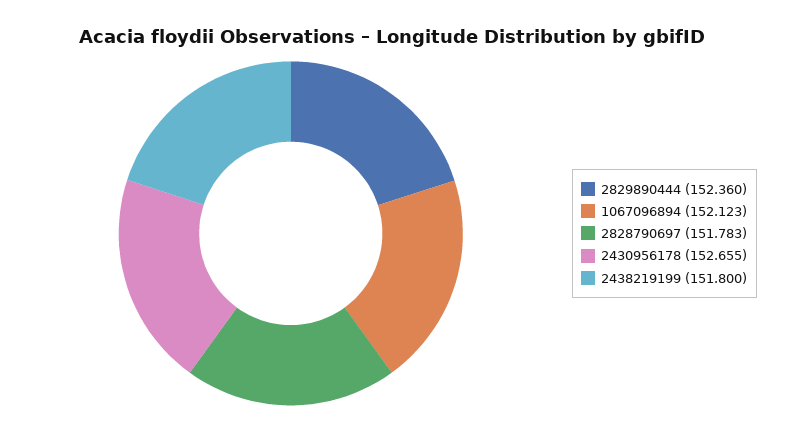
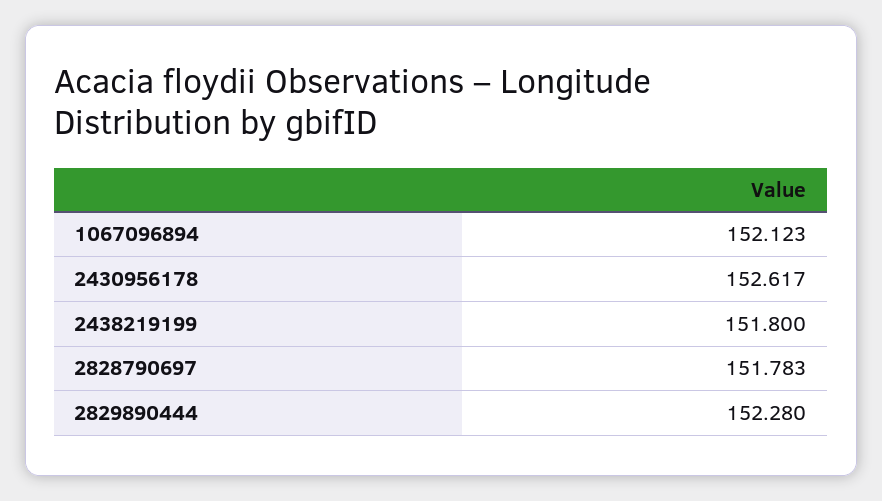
  {
-   "2829890444": 152.36,
+   "2829890444": 152.28,
    "1067096894": 152.123,
    "2828790697": 151.783,
-   "2430956178": 152.655,
+   "2430956178": 152.617,
    "2438219199": 151.8
  }

